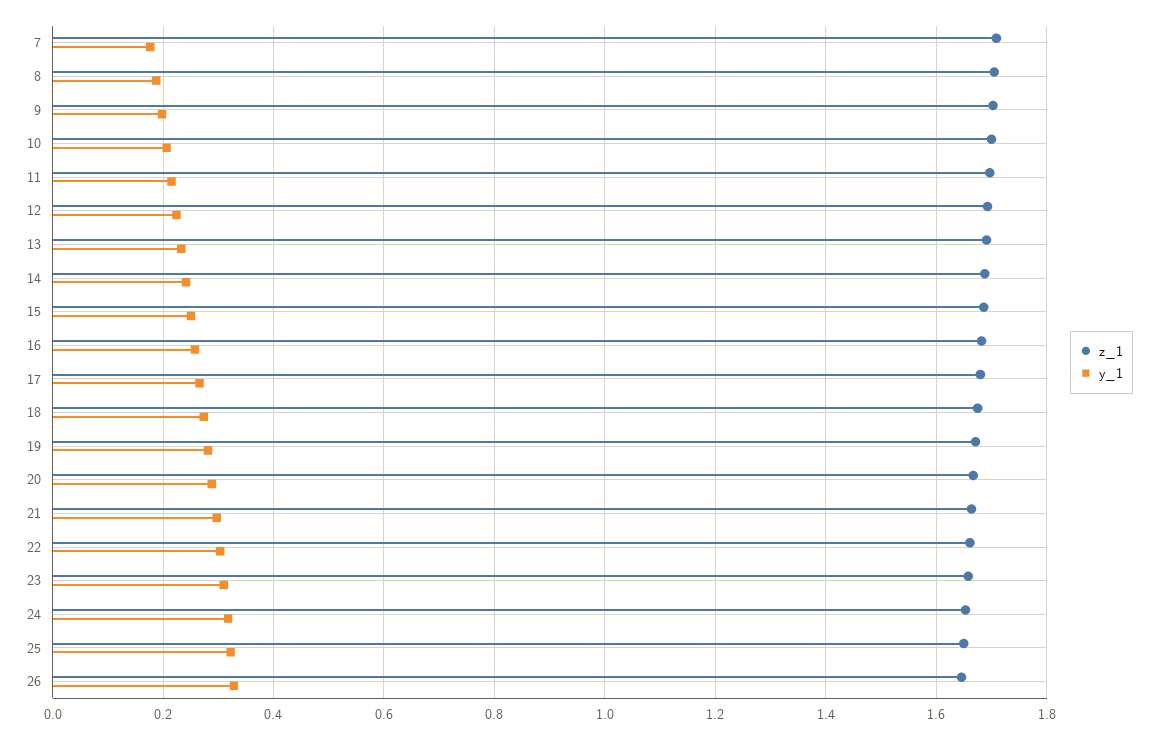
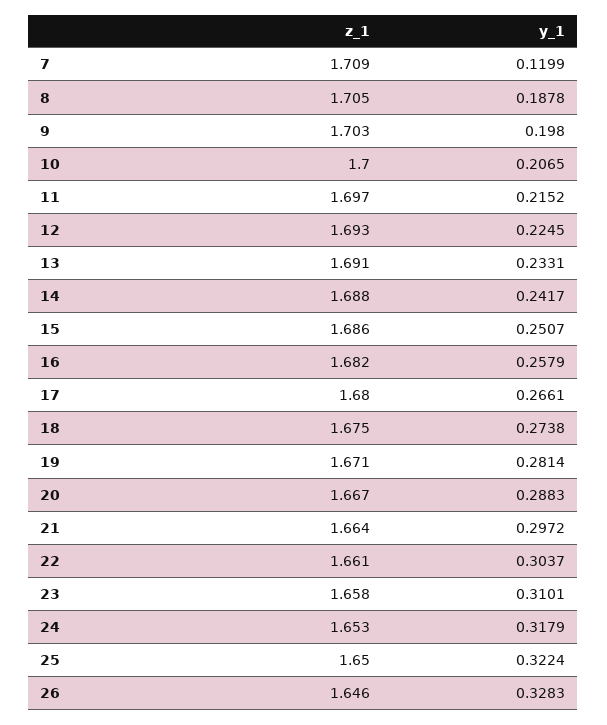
  {
    "z_1": {
      "7": 1.709,
      "8": 1.705,
      "9": 1.703,
      "10": 1.7,
      "11": 1.697,
      "12": 1.693,
      "13": 1.691,
      "14": 1.688,
      "15": 1.686,
      "16": 1.682,
      "17": 1.68,
      "18": 1.675,
      "19": 1.671,
      "20": 1.667,
      "21": 1.664,
      "22": 1.661,
      "23": 1.658,
      "24": 1.653,
      "25": 1.65,
      "26": 1.646
    },
    "y_1": {
-     "7": 0.18,
+     "7": 0.1199,
      "8": 0.1878,
      "9": 0.198,
      "10": 0.2065,
      "11": 0.2152,
      "12": 0.2245,
      "13": 0.2331,
      "14": 0.2417,
      "15": 0.2507,
      "16": 0.2579,
      "17": 0.2661,
      "18": 0.2738,
      "19": 0.2814,
      "20": 0.2883,
      "21": 0.2972,
      "22": 0.3037,
      "23": 0.3101,
      "24": 0.3179,
      "25": 0.3224,
      "26": 0.3283
    }
  }

